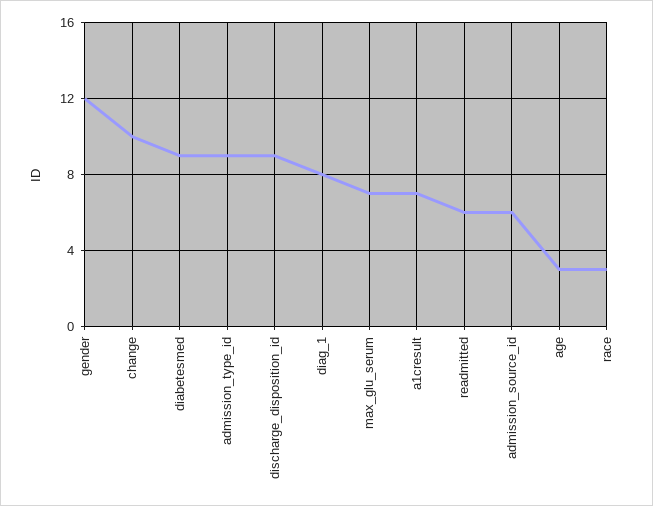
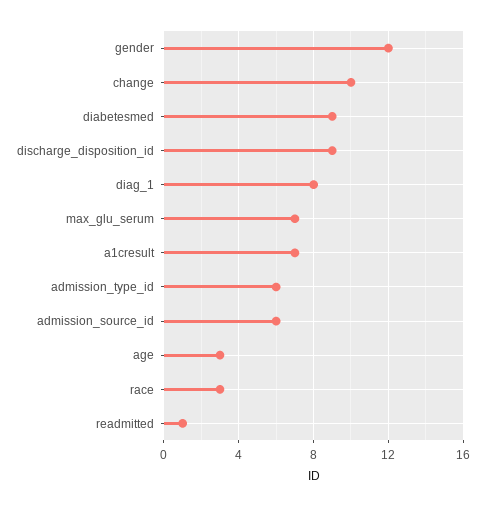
  {
    "gender": 12,
    "change": 10,
    "diabetesmed": 9,
-   "admission_type_id": 9,
+   "admission_type_id": 6,
    "discharge_disposition_id": 9,
    "diag_1": 8,
    "max_glu_serum": 7,
    "a1cresult": 7,
-   "readmitted": 6,
+   "readmitted": 1,
    "admission_source_id": 6,
    "age": 3,
    "race": 3
  }

